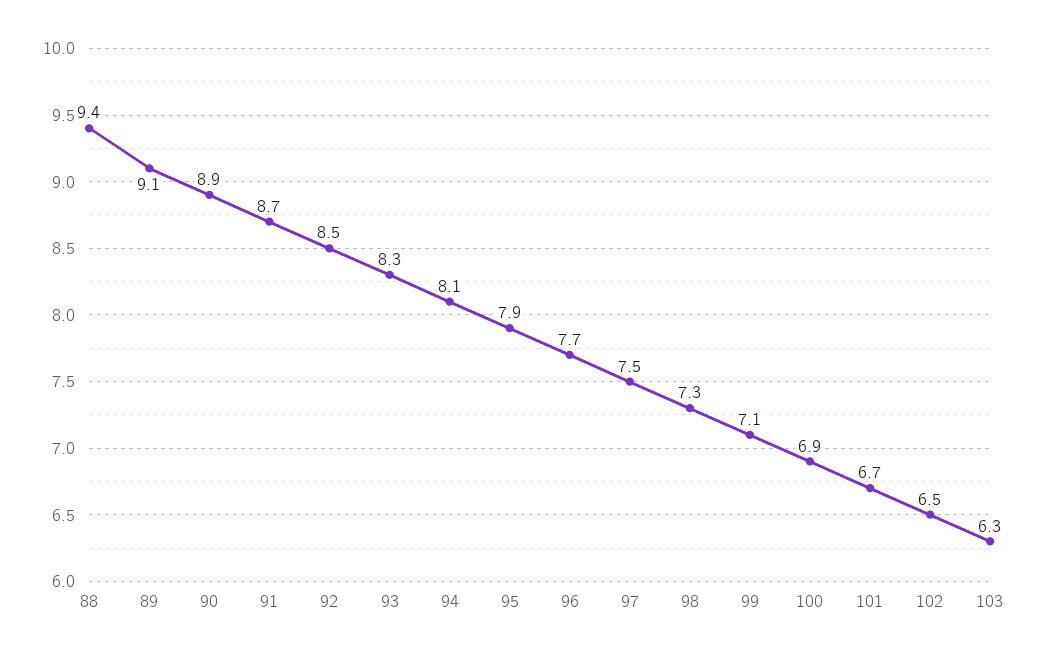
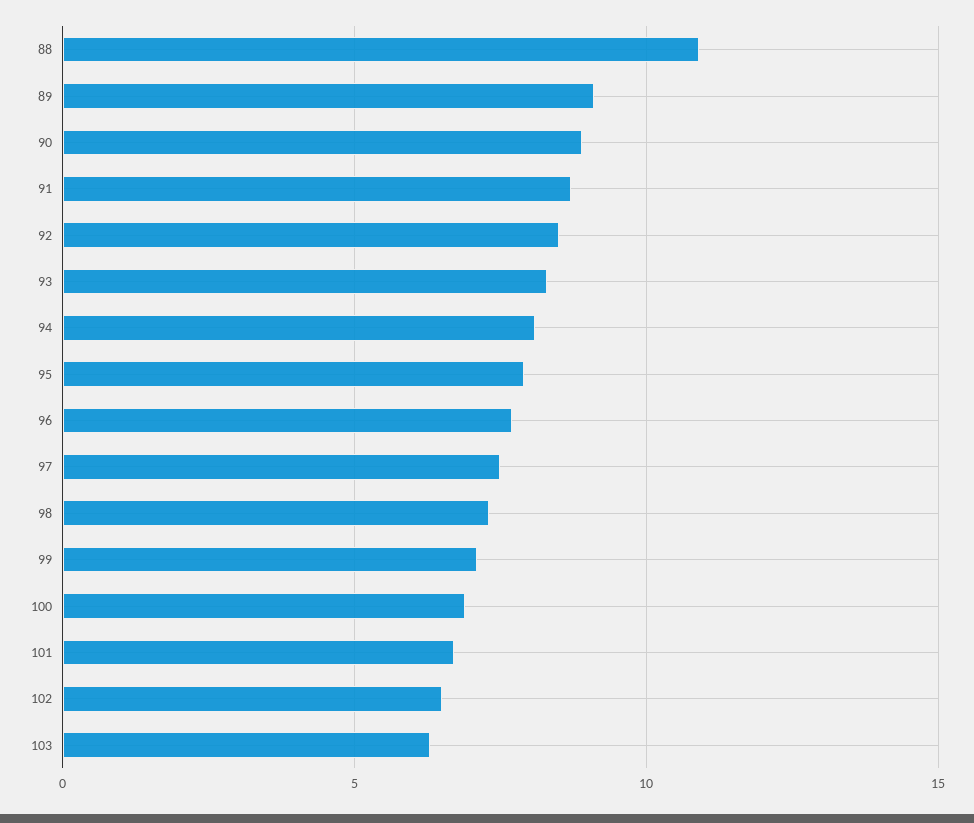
  {
-   "88": 9.4,
+   "88": 11,
    "89": 9.1,
    "90": 8.9,
    "91": 8.7,
    "92": 8.5,
    "93": 8.3,
    "94": 8.1,
    "95": 7.9,
    "96": 7.7,
    "97": 7.5,
    "98": 7.3,
    "99": 7.1,
    "100": 6.9,
    "101": 6.7,
    "102": 6.5,
    "103": 6.3
  }

